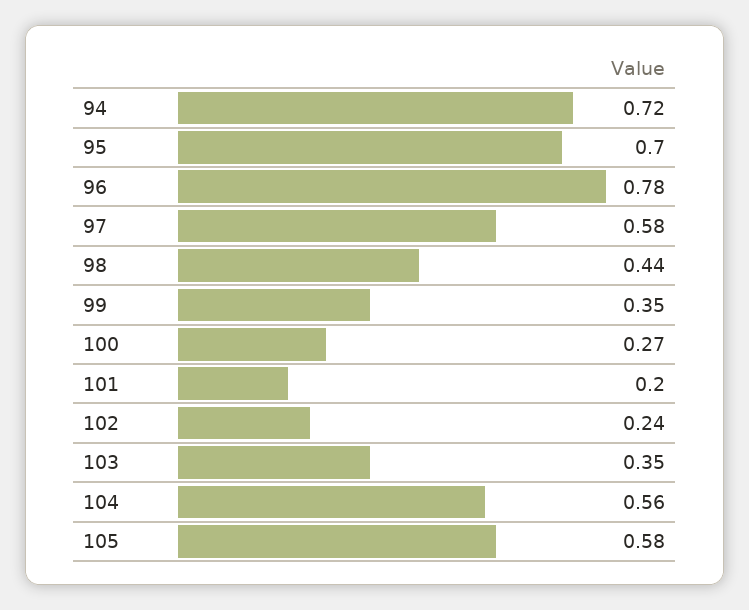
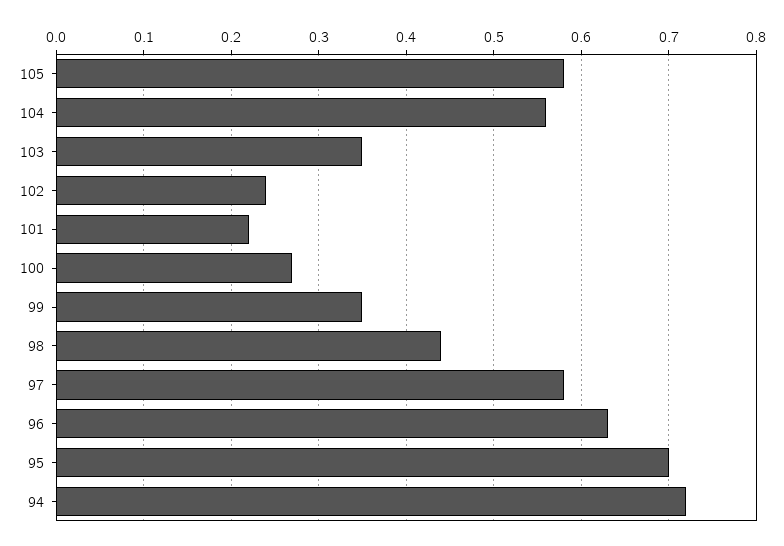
  {
    "94": 0.72,
    "95": 0.7,
-   "96": 0.78,
+   "96": 0.63,
    "97": 0.58,
    "98": 0.44,
    "99": 0.35,
    "100": 0.27,
-   "101": 0.2,
+   "101": 0.22,
    "102": 0.24,
    "103": 0.35,
    "104": 0.56,
    "105": 0.58
  }

